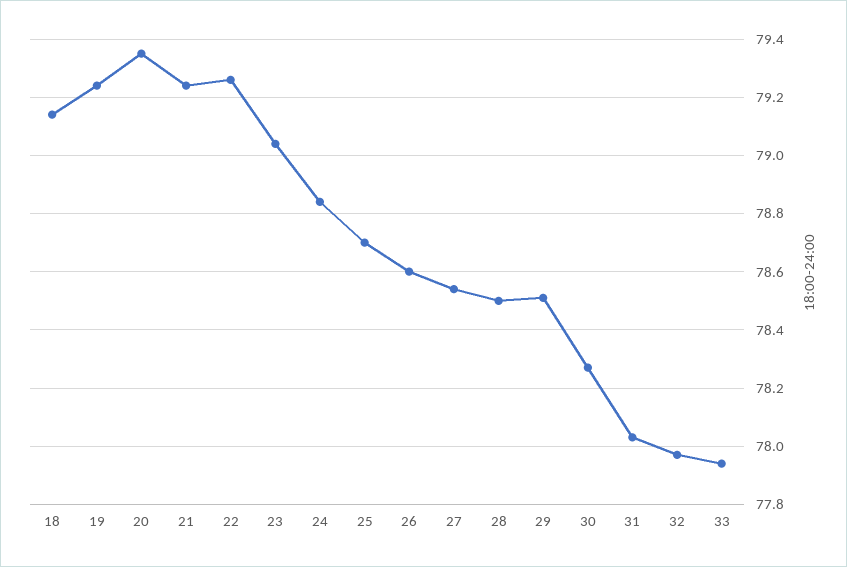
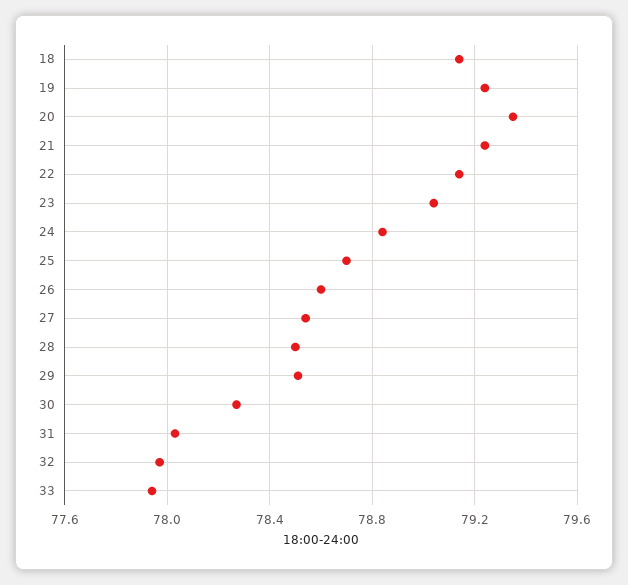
  {
    "18": 79.15,
    "19": 79.25,
    "20": 79.35,
    "21": 79.25,
-   "22": 79.25,
+   "22": 79.15,
    "23": 79.05,
    "24": 78.85,
    "25": 78.7,
    "26": 78.6,
    "27": 78.55,
    "28": 78.5,
    "29": 78.5,
    "30": 78.25,
    "31": 78.05,
    "32": 77.95,
    "33": 77.95
  }

